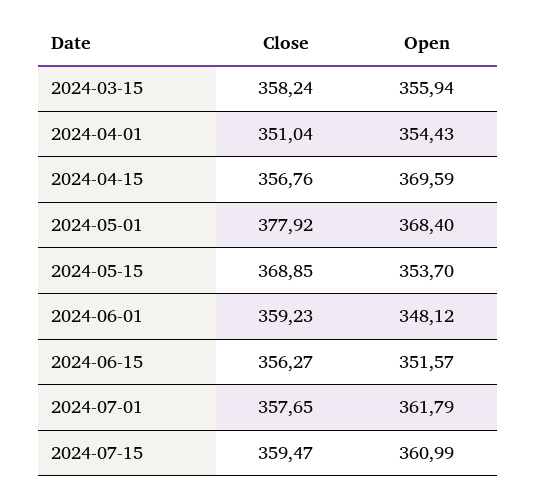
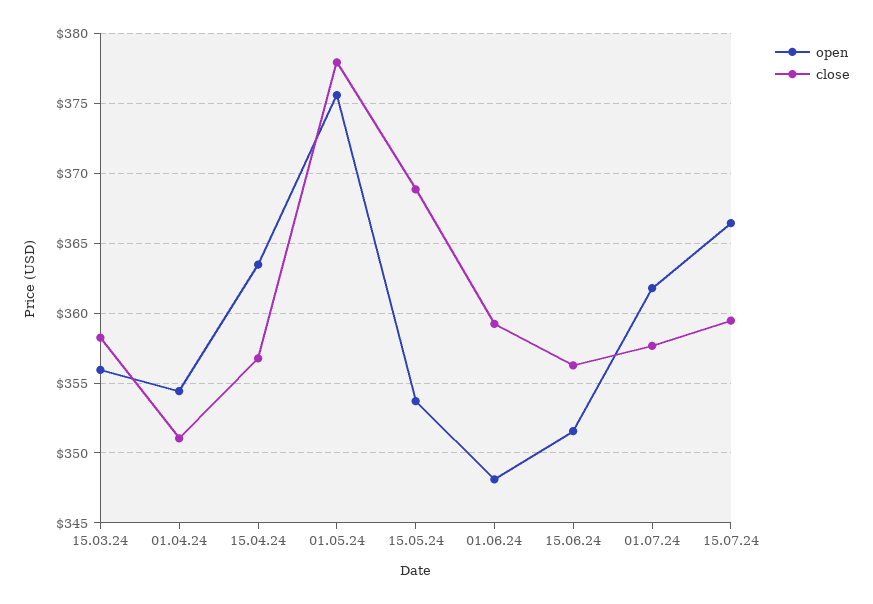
  {
    "Close": {
      "2024-03-15": 358.24,
      "2024-04-01": 351.04,
      "2024-04-15": 356.76,
      "2024-05-01": 377.92,
      "2024-05-15": 368.85,
      "2024-06-01": 359.23,
      "2024-06-15": 356.27,
      "2024-07-01": 357.65,
      "2024-07-15": 359.47
    },
    "Open": {
      "2024-03-15": 355.94,
      "2024-04-01": 354.43,
-     "2024-04-15": 369.59,
+     "2024-04-15": 363.5,
-     "2024-05-01": 368.4,
+     "2024-05-01": 375.5,
      "2024-05-15": 353.7,
      "2024-06-01": 348.12,
      "2024-06-15": 351.57,
      "2024-07-01": 361.79,
-     "2024-07-15": 360.99
+     "2024-07-15": 366.5
    }
  }

